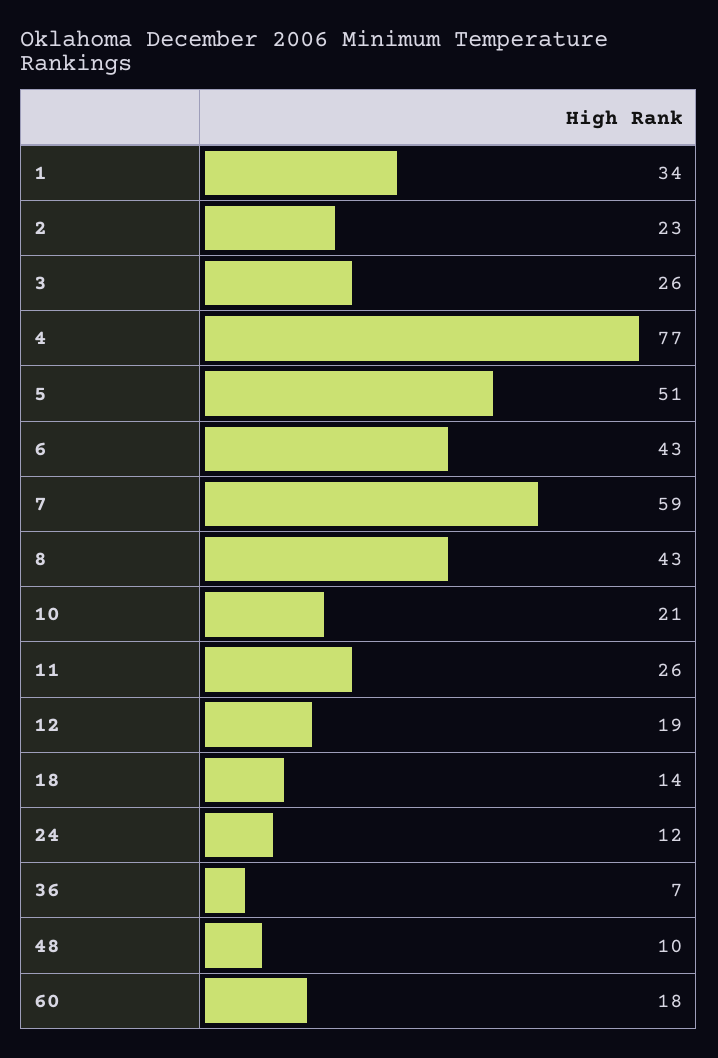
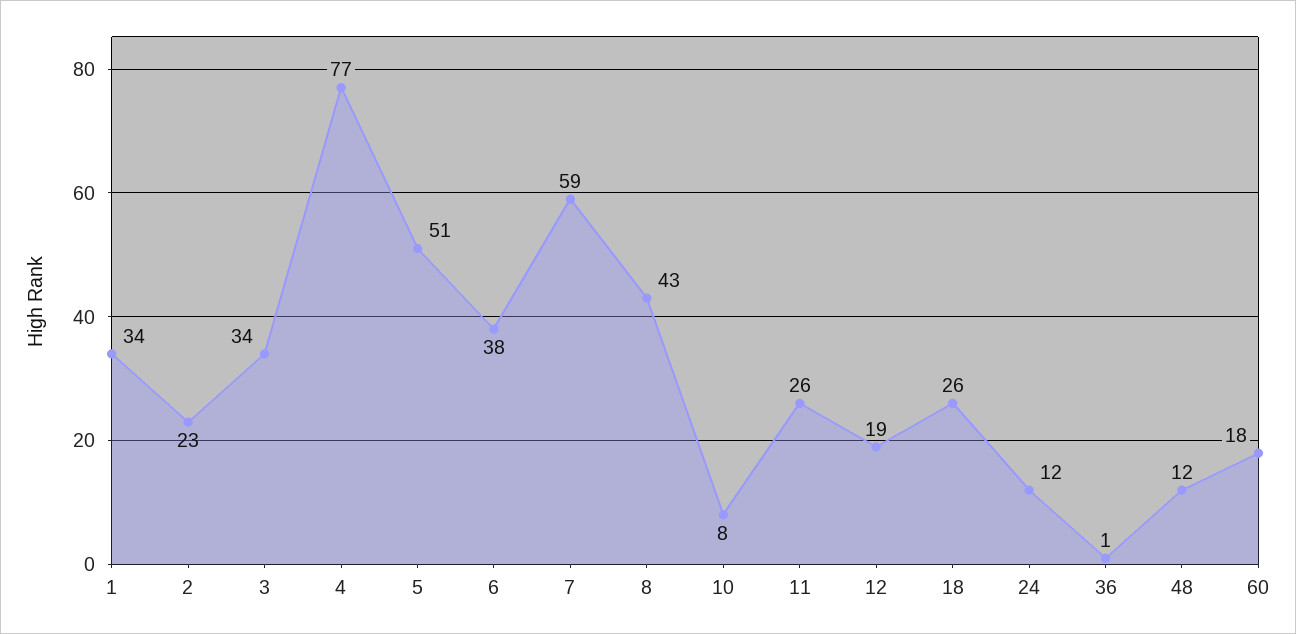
  {
    "1": 34,
    "2": 23,
-   "3": 26,
+   "3": 34,
    "4": 77,
    "5": 51,
-   "6": 43,
+   "6": 38,
    "7": 59,
    "8": 43,
-   "10": 21,
+   "10": 8,
    "11": 26,
    "12": 19,
-   "18": 14,
+   "18": 26,
    "24": 12,
-   "36": 7,
+   "36": 1,
-   "48": 10,
+   "48": 12,
    "60": 18
  }

